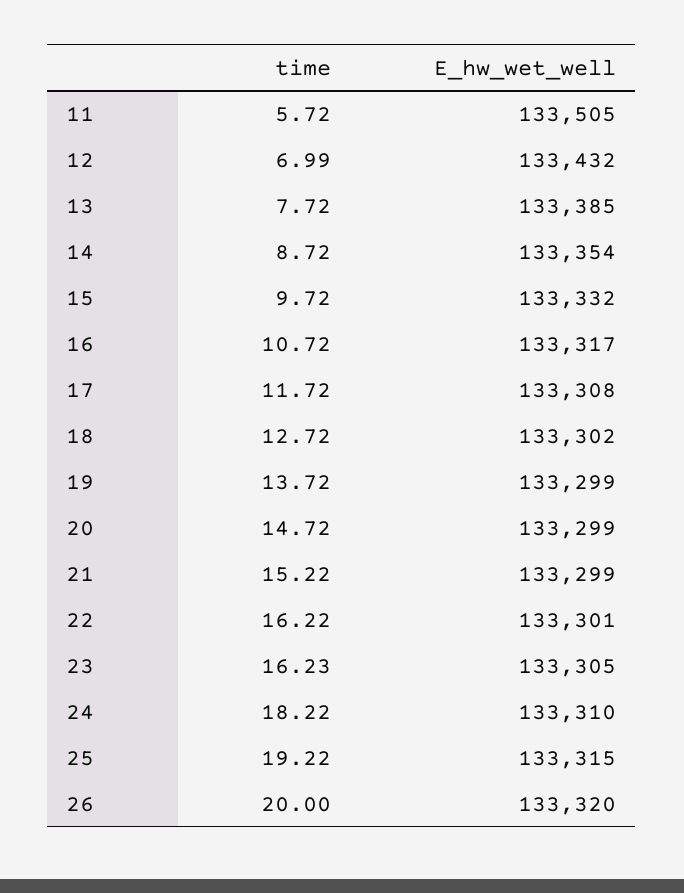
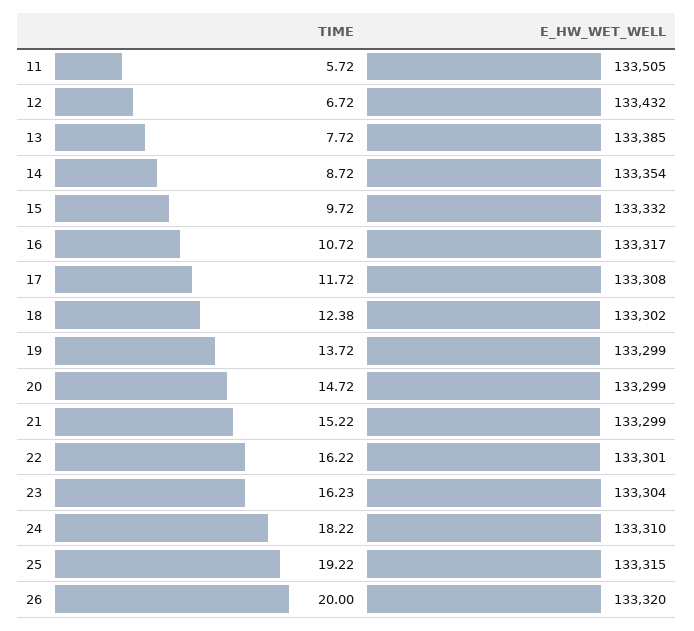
  {
    "time": {
      "11": 5.72,
-     "12": 6.99,
+     "12": 6.72,
      "13": 7.72,
      "14": 8.72,
      "15": 9.72,
      "16": 10.72,
      "17": 11.72,
-     "18": 12.72,
+     "18": 12.38,
      "19": 13.72,
      "20": 14.72,
      "21": 15.22,
      "22": 16.22,
      "23": 16.23,
      "24": 18.22,
      "25": 19.22,
      "26": 20
    },
    "E_hw_wet_well": {
      "11": 133505,
      "12": 133432,
      "13": 133385,
      "14": 133354,
      "15": 133332,
      "16": 133317,
      "17": 133308,
      "18": 133302,
      "19": 133299,
      "20": 133299,
      "21": 133299,
      "22": 133301,
-     "23": 133305,
+     "23": 133304,
      "24": 133310,
      "25": 133315,
      "26": 133320
    }
  }

